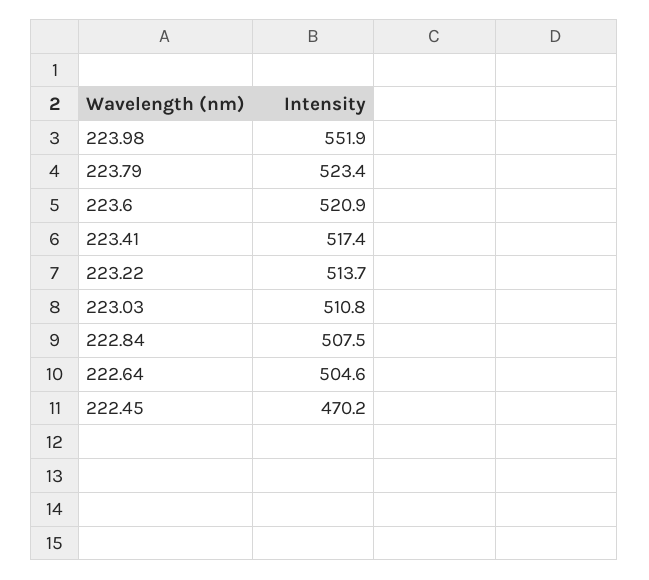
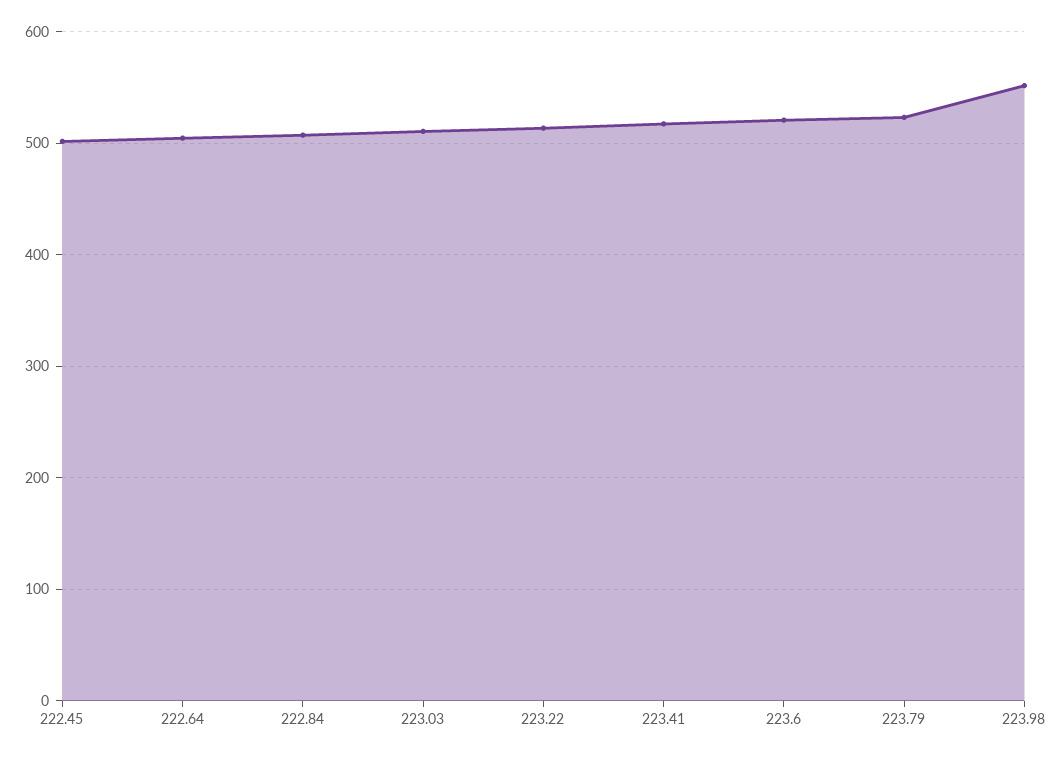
  {
    "223.98": 551.9,
    "223.79": 523.4,
    "223.6": 520.9,
    "223.41": 517.4,
    "223.22": 513.7,
    "223.03": 510.8,
    "222.84": 507.5,
    "222.64": 504.6,
-   "222.45": 470.2
+   "222.45": 500
  }

